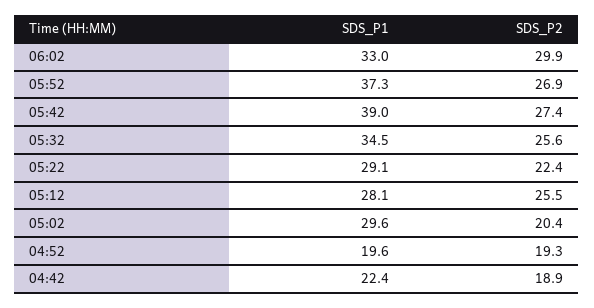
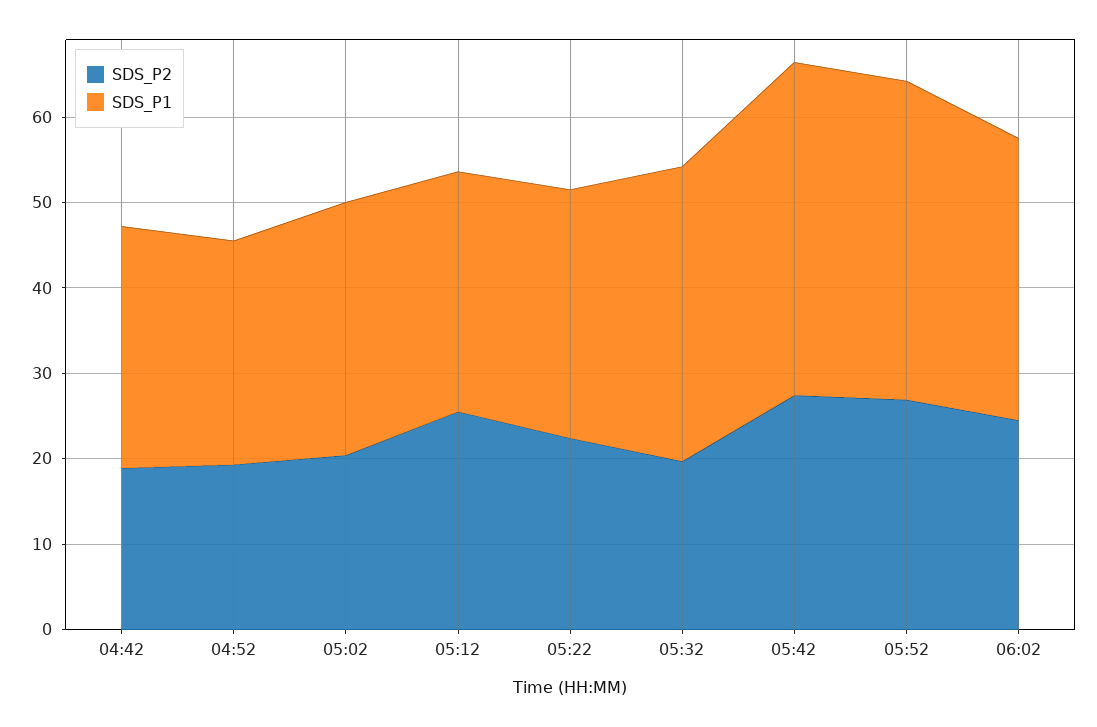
  {
    "SDS_P1": {
      "06:02": 33,
      "05:52": 37.3,
      "05:42": 39,
      "05:32": 34.5,
      "05:22": 29.1,
      "05:12": 28.1,
      "05:02": 29.6,
-     "04:52": 19.6,
+     "04:52": 26,
-     "04:42": 22.4
+     "04:42": 28
    },
    "SDS_P2": {
-     "06:02": 29.9,
+     "06:02": 24,
      "05:52": 26.9,
      "05:42": 27.4,
-     "05:32": 25.6,
+     "05:32": 20,
      "05:22": 22.4,
      "05:12": 25.5,
      "05:02": 20.4,
      "04:52": 19.3,
      "04:42": 18.9
    }
  }

